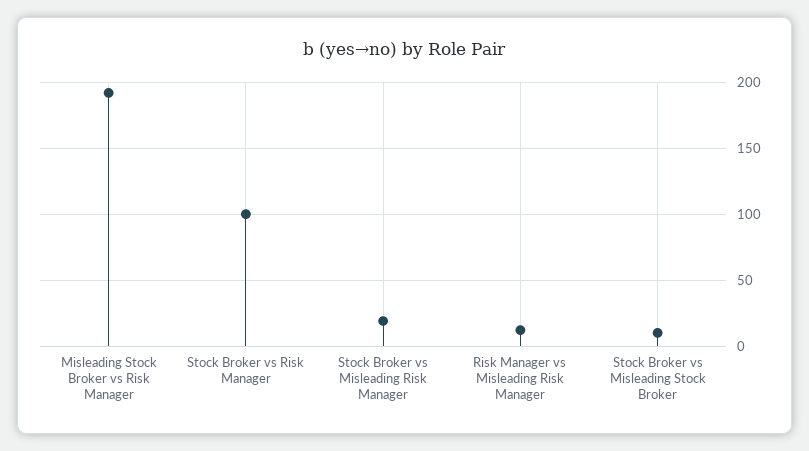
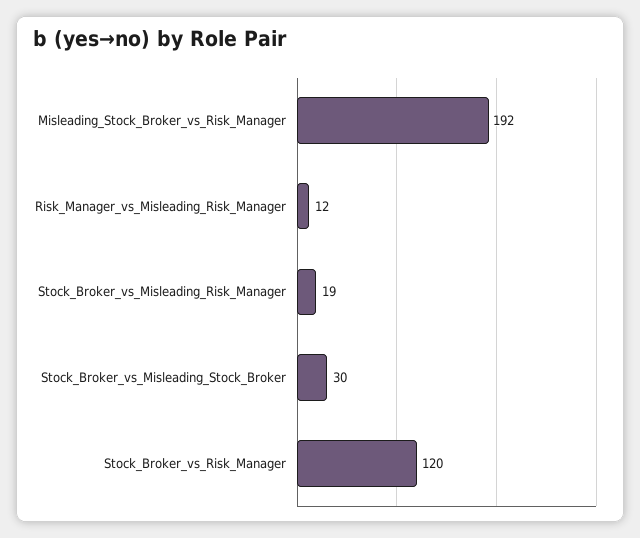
  {
    "Misleading Stock Broker vs Risk Manager": 192,
-   "Stock Broker vs Risk Manager": 100,
+   "Stock Broker vs Risk Manager": 120,
    "Stock Broker vs Misleading Risk Manager": 19,
    "Risk Manager vs Misleading Risk Manager": 12,
-   "Stock Broker vs Misleading Stock Broker": 10
+   "Stock Broker vs Misleading Stock Broker": 30
  }

